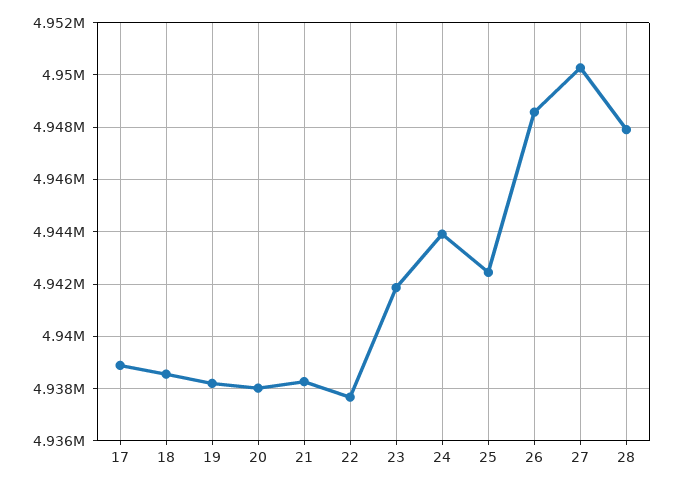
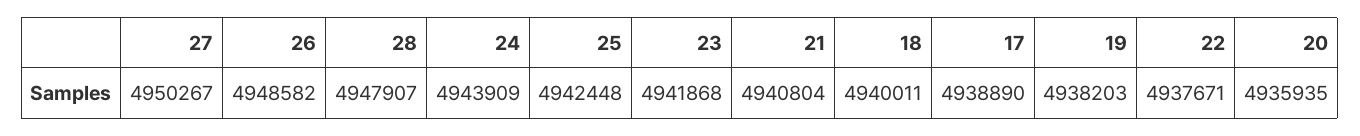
  {
    "17": 4938890,
-   "18": 4938500,
+   "18": 4940011,
    "19": 4938203,
-   "20": 4938000,
+   "20": 4935935,
-   "21": 4938250,
+   "21": 4940804,
    "22": 4937671,
    "23": 4941868,
    "24": 4943909,
    "25": 4942448,
    "26": 4948582,
    "27": 4950267,
    "28": 4947907
  }

